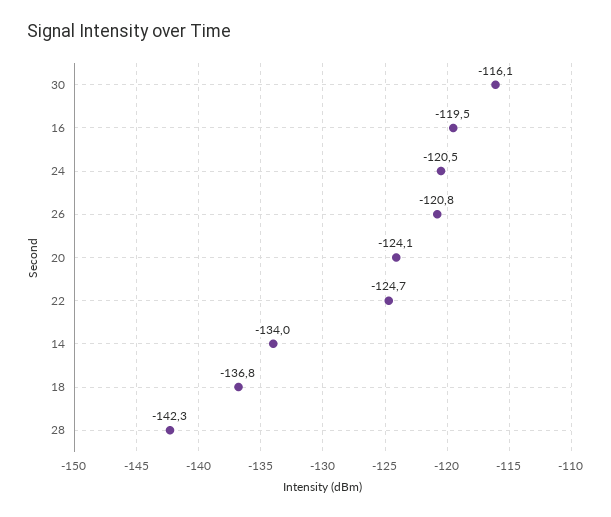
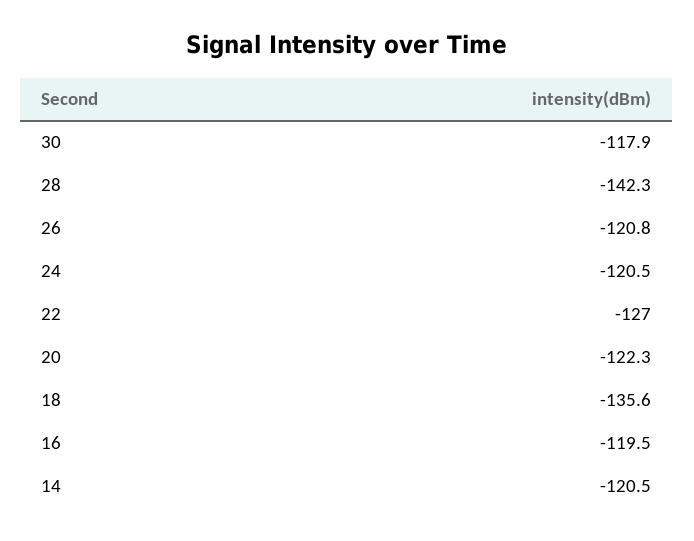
  {
-   "30": -116.1,
+   "30": -117.9,
    "16": -119.5,
    "24": -120.5,
    "26": -120.8,
-   "20": -124.1,
+   "20": -122.3,
-   "22": -124.7,
+   "22": -127,
-   "14": -134,
+   "14": -120.5,
-   "18": -136.8,
+   "18": -135.6,
    "28": -142.3
  }

